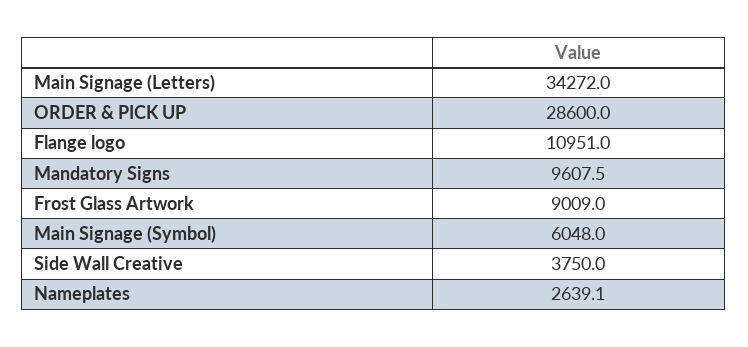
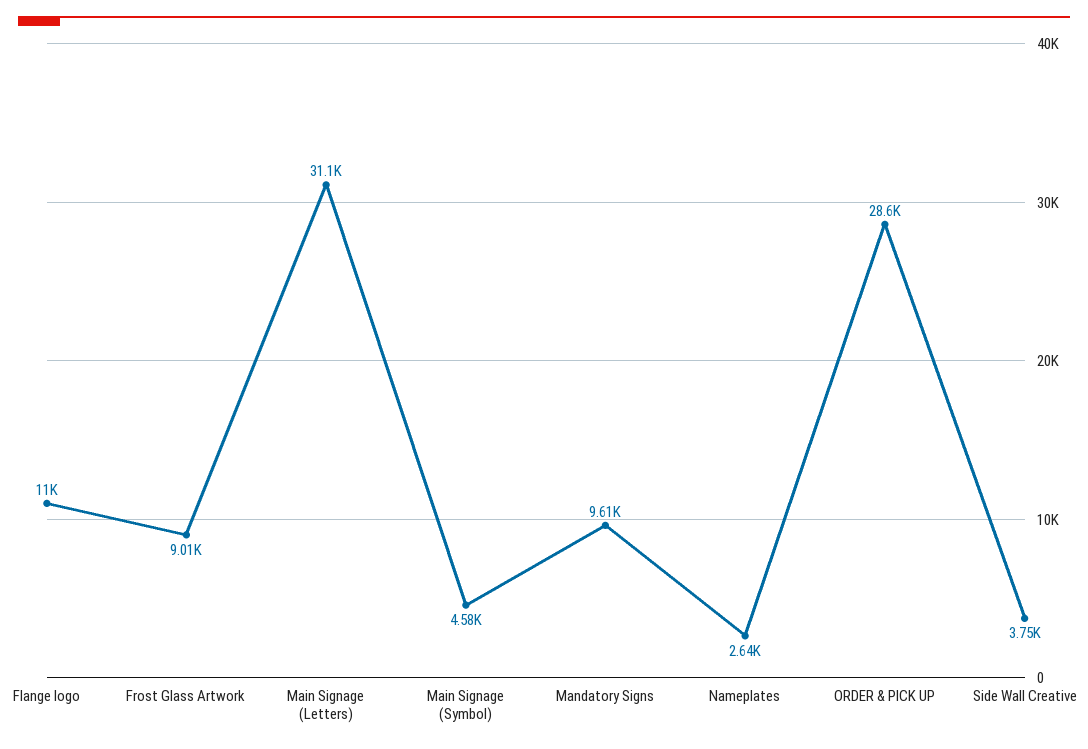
  {
-   "Main Signage (Letters)": 34272,
+   "Main Signage (Letters)": 31100,
    "ORDER & PICK UP": 28600,
    "Flange logo": 10951,
    "Mandatory Signs": 9607.5,
    "Frost Glass Artwork": 9009,
-   "Main Signage (Symbol)": 6048,
+   "Main Signage (Symbol)": 4580,
    "Side Wall Creative": 3750,
    "Nameplates": 2639.1
  }

